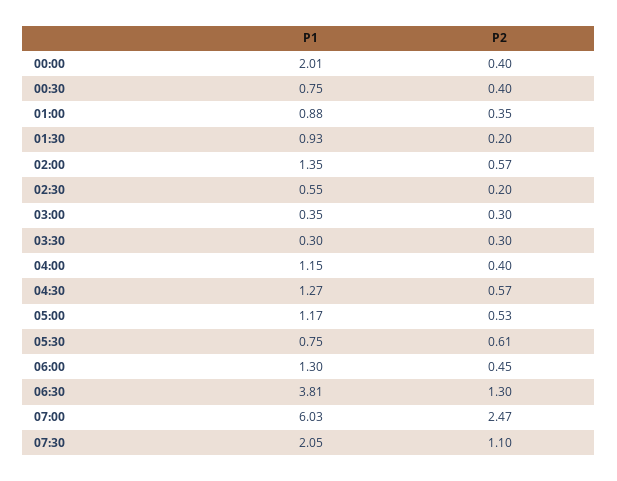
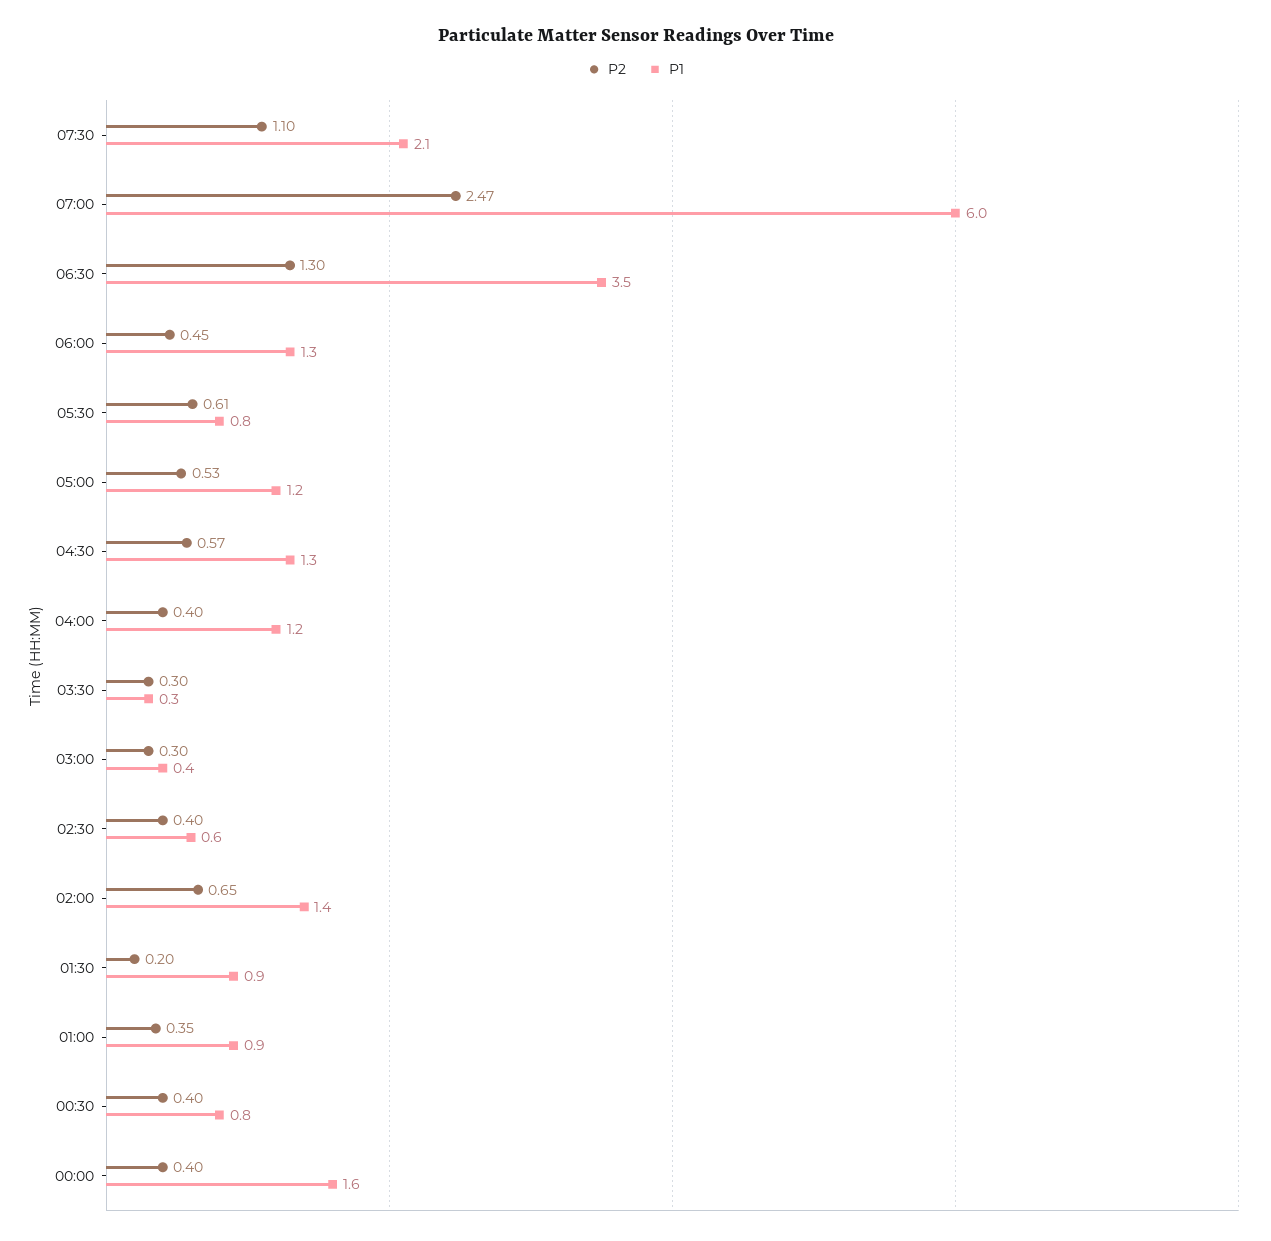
  {
    "P1": {
-     "00:00": 2.01,
+     "00:00": 1.6,
      "00:30": 0.75,
      "01:00": 0.88,
      "01:30": 0.93,
      "02:00": 1.35,
      "02:30": 0.55,
      "03:00": 0.35,
      "03:30": 0.3,
      "04:00": 1.15,
      "04:30": 1.27,
      "05:00": 1.17,
      "05:30": 0.75,
      "06:00": 1.3,
-     "06:30": 3.81,
+     "06:30": 3.5,
      "07:00": 6.03,
      "07:30": 2.05
    },
    "P2": {
      "00:00": 0.4,
      "00:30": 0.4,
      "01:00": 0.35,
      "01:30": 0.2,
-     "02:00": 0.57,
+     "02:00": 0.65,
-     "02:30": 0.2,
+     "02:30": 0.4,
      "03:00": 0.3,
      "03:30": 0.3,
      "04:00": 0.4,
      "04:30": 0.57,
      "05:00": 0.53,
      "05:30": 0.61,
      "06:00": 0.45,
      "06:30": 1.3,
      "07:00": 2.47,
      "07:30": 1.1
    }
  }

